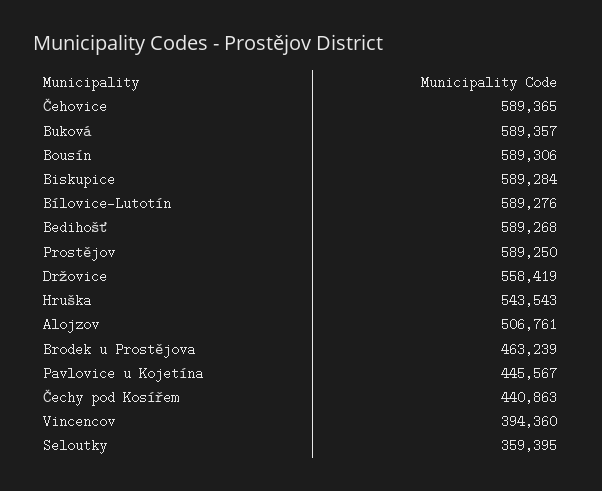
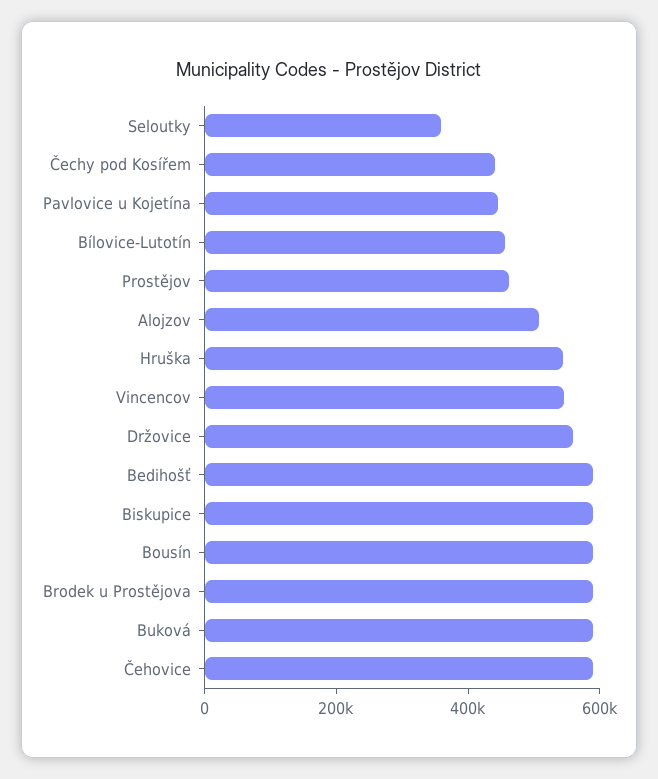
  {
    "Čehovice": 589365,
    "Buková": 589357,
    "Bousín": 589306,
    "Biskupice": 589284,
-   "Bílovice-Lutotín": 589276,
+   "Bílovice-Lutotín": 450000,
    "Bedihošť": 589268,
-   "Prostějov": 589250,
+   "Prostějov": 450000,
    "Držovice": 558419,
    "Hruška": 543543,
    "Alojzov": 506761,
-   "Brodek u Prostějova": 463239,
+   "Brodek u Prostějova": 600000,
    "Pavlovice u Kojetína": 445567,
    "Čechy pod Kosířem": 440863,
-   "Vincencov": 394360,
+   "Vincencov": 550000,
    "Seloutky": 359395
  }

